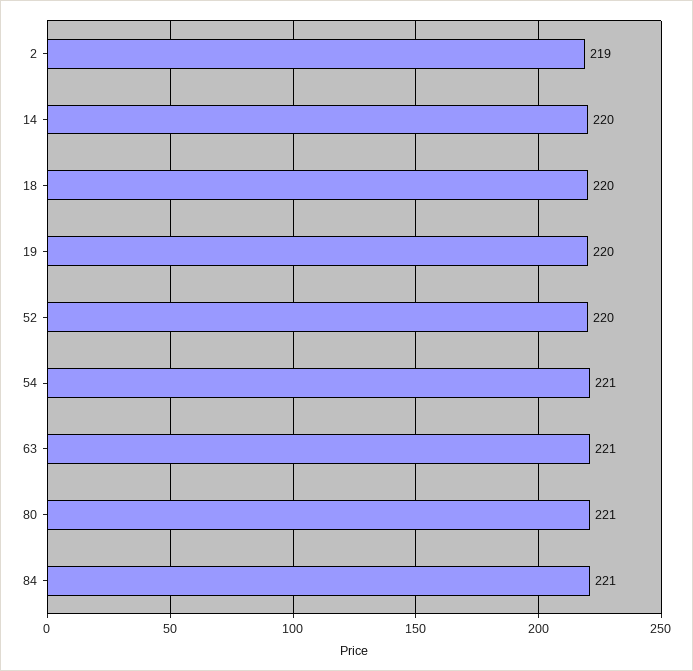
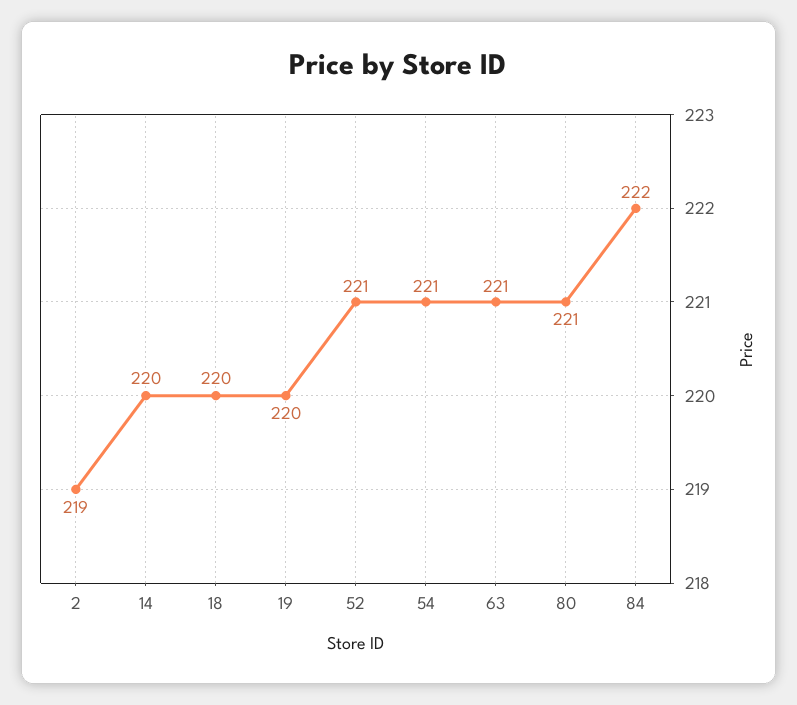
  {
    "2": 219,
    "14": 220,
    "18": 220,
    "19": 220,
-   "52": 220,
+   "52": 221,
    "54": 221,
    "63": 221,
    "80": 221,
-   "84": 221
+   "84": 222
  }

